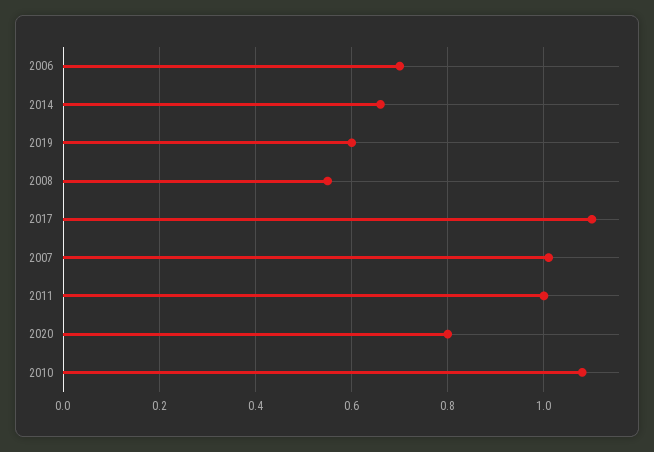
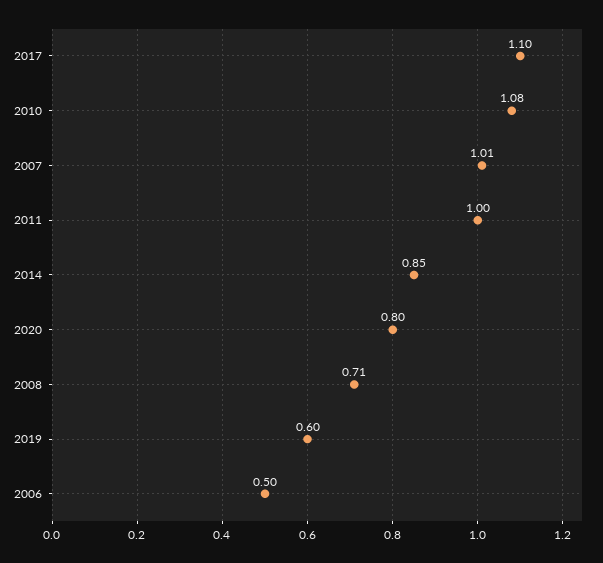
  {
-   "2006": 0.7,
+   "2006": 0.5,
-   "2014": 0.65,
+   "2014": 0.85,
    "2019": 0.6,
-   "2008": 0.55,
+   "2008": 0.71,
    "2017": 1.1,
    "2007": 1.01,
    "2011": 1,
    "2020": 0.8,
    "2010": 1.08
  }

